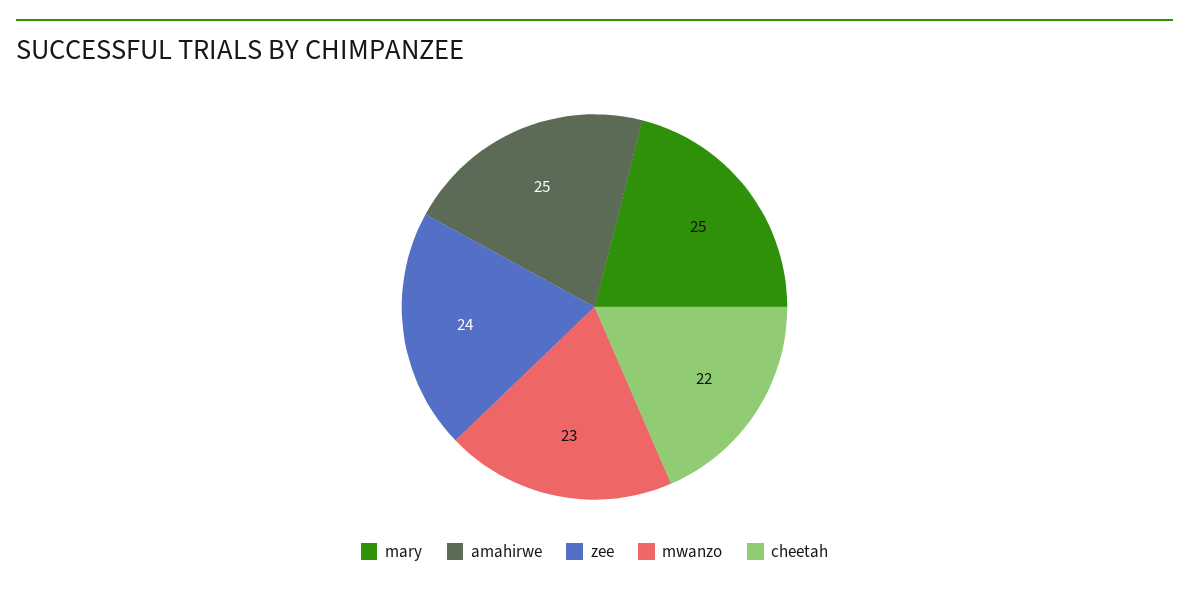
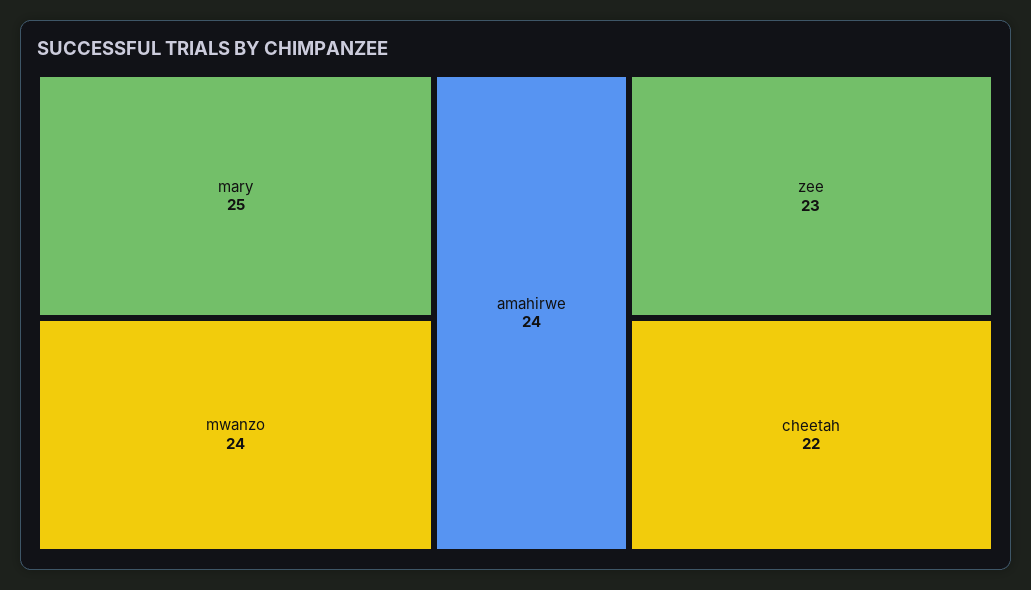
  {
    "mary": 25,
-   "amahirwe": 25,
+   "amahirwe": 24,
-   "zee": 24,
+   "zee": 23,
-   "mwanzo": 23,
+   "mwanzo": 24,
    "cheetah": 22
  }

